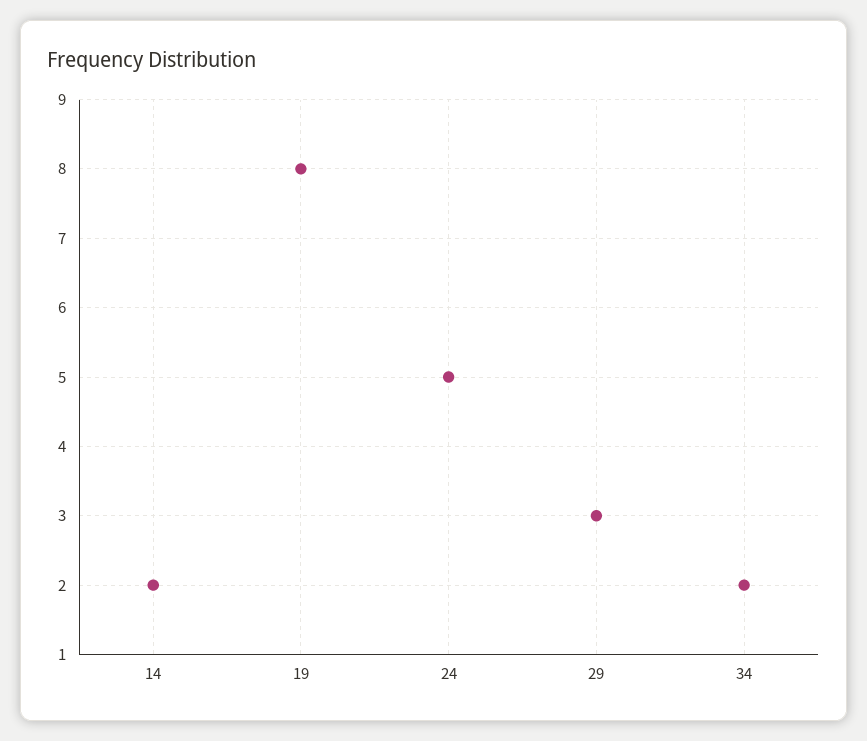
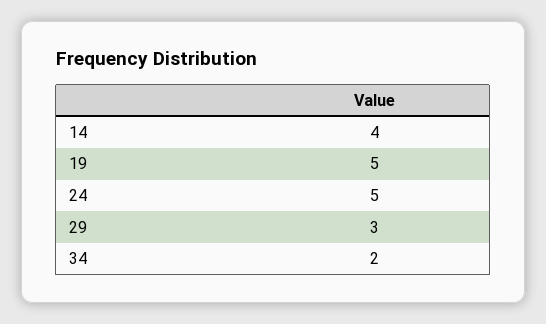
  {
-   "14": 2,
+   "14": 4,
-   "19": 8,
+   "19": 5,
    "24": 5,
    "29": 3,
    "34": 2
  }

